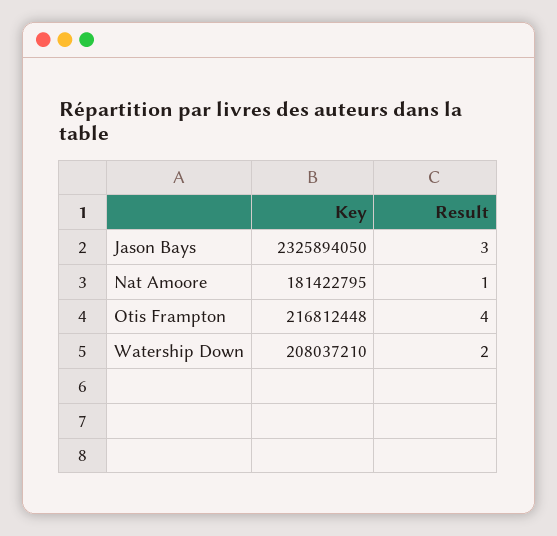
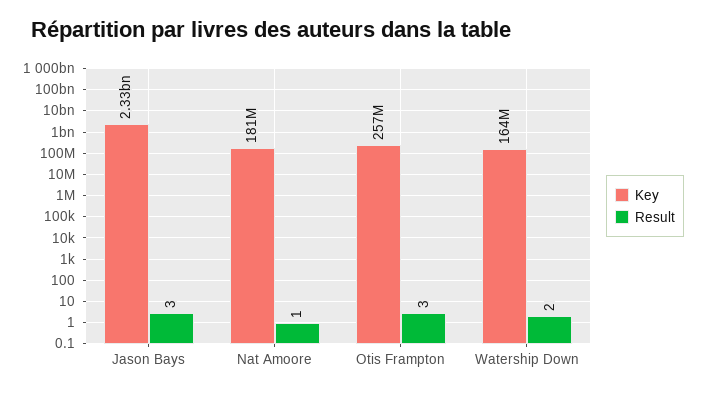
  {
    "Key": {
      "Jason Bays": 2325894050,
      "Nat Amoore": 181422795,
-     "Otis Frampton": 216812448,
+     "Otis Frampton": 257000000,
-     "Watership Down": 208037210
+     "Watership Down": 164000000
    },
    "Result": {
      "Jason Bays": 3,
      "Nat Amoore": 1,
-     "Otis Frampton": 4,
+     "Otis Frampton": 3,
      "Watership Down": 2
    }
  }

